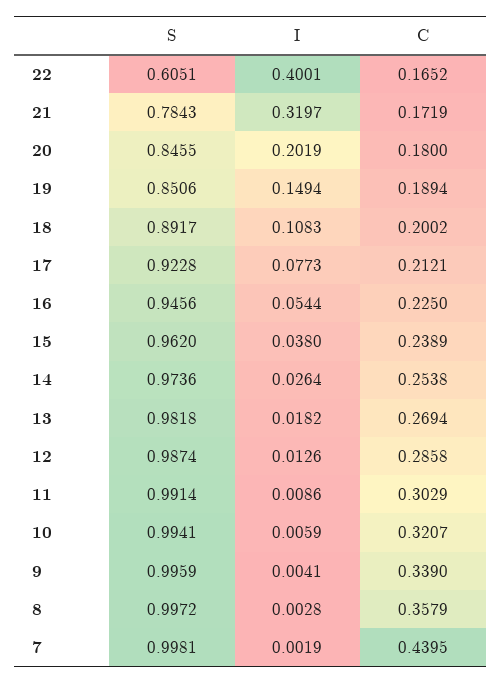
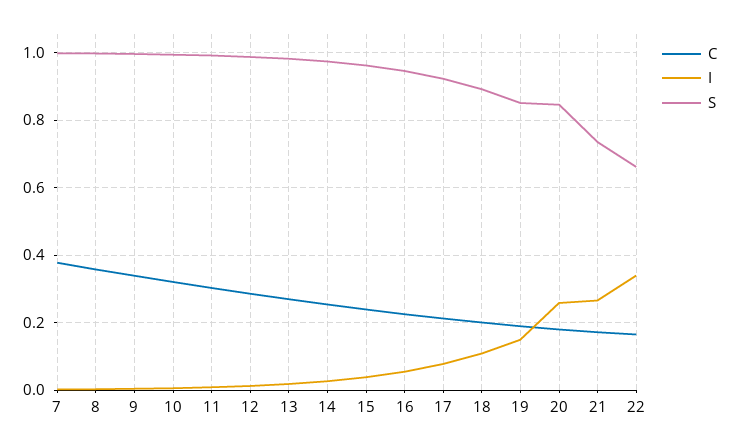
  {
    "S": {
-     "22": 0.6051,
+     "22": 0.66,
-     "21": 0.7843,
+     "21": 0.74,
      "20": 0.8455,
      "19": 0.8506,
      "18": 0.8917,
      "17": 0.9228,
      "16": 0.9456,
      "15": 0.962,
      "14": 0.9736,
      "13": 0.9818,
      "12": 0.9874,
      "11": 0.9914,
      "10": 0.9941,
      "9": 0.9959,
      "8": 0.9972,
      "7": 0.9981
    },
    "I": {
-     "22": 0.4001,
+     "22": 0.34,
-     "21": 0.3197,
+     "21": 0.26,
-     "20": 0.2019,
+     "20": 0.26,
      "19": 0.1494,
      "18": 0.1083,
      "17": 0.0773,
      "16": 0.0544,
      "15": 0.038,
      "14": 0.0264,
      "13": 0.0182,
      "12": 0.0126,
      "11": 0.0086,
      "10": 0.0059,
      "9": 0.0041,
      "8": 0.0028,
      "7": 0.0019
    },
    "C": {
      "22": 0.1652,
      "21": 0.1719,
      "20": 0.18,
      "19": 0.1894,
      "18": 0.2002,
      "17": 0.2121,
      "16": 0.225,
      "15": 0.2389,
      "14": 0.2538,
      "13": 0.2694,
      "12": 0.2858,
      "11": 0.3029,
      "10": 0.3207,
      "9": 0.339,
      "8": 0.3579,
-     "7": 0.4395
+     "7": 0.38
    }
  }

